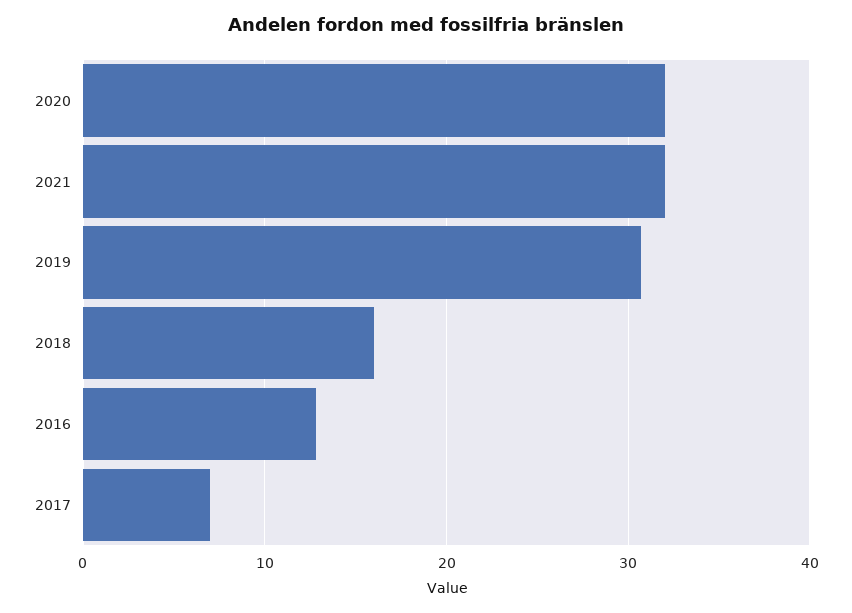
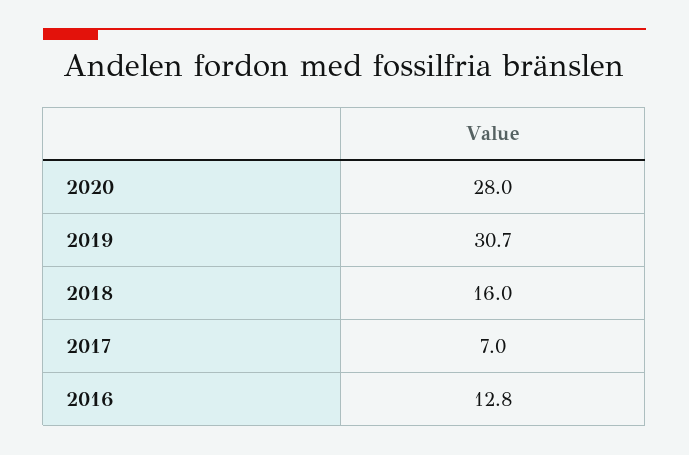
  {
-   "2020": 32,
+   "2020": 28,
-   "2021": 32,
    "2019": 30.7,
    "2018": 16,
    "2016": 12.8,
    "2017": 7
  }

